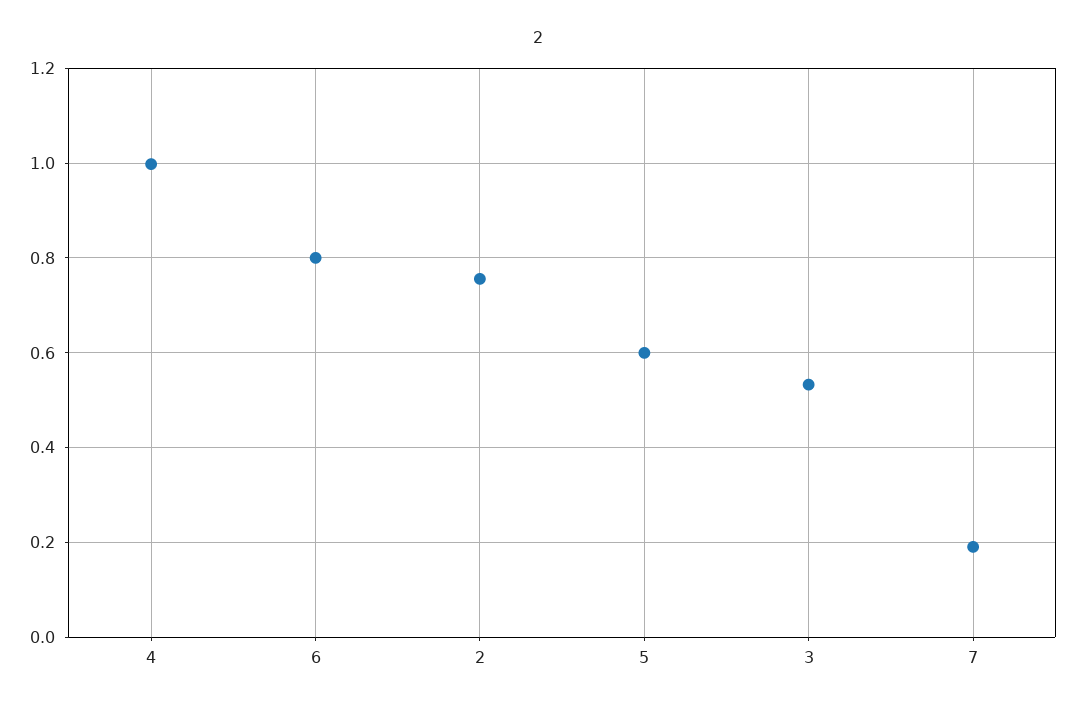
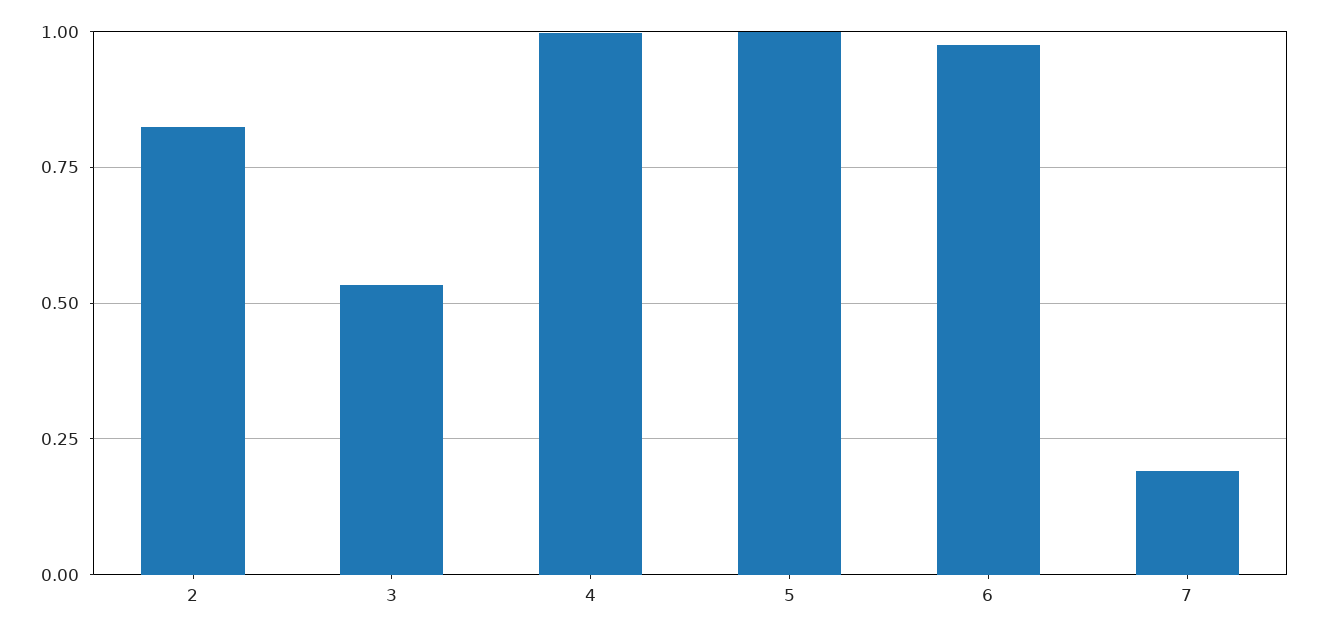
  {
    "4": 1,
-   "6": 0.8,
+   "6": 0.975,
-   "2": 0.76,
+   "2": 0.825,
-   "5": 0.6,
+   "5": 1,
    "3": 0.54,
    "7": 0.2
  }

